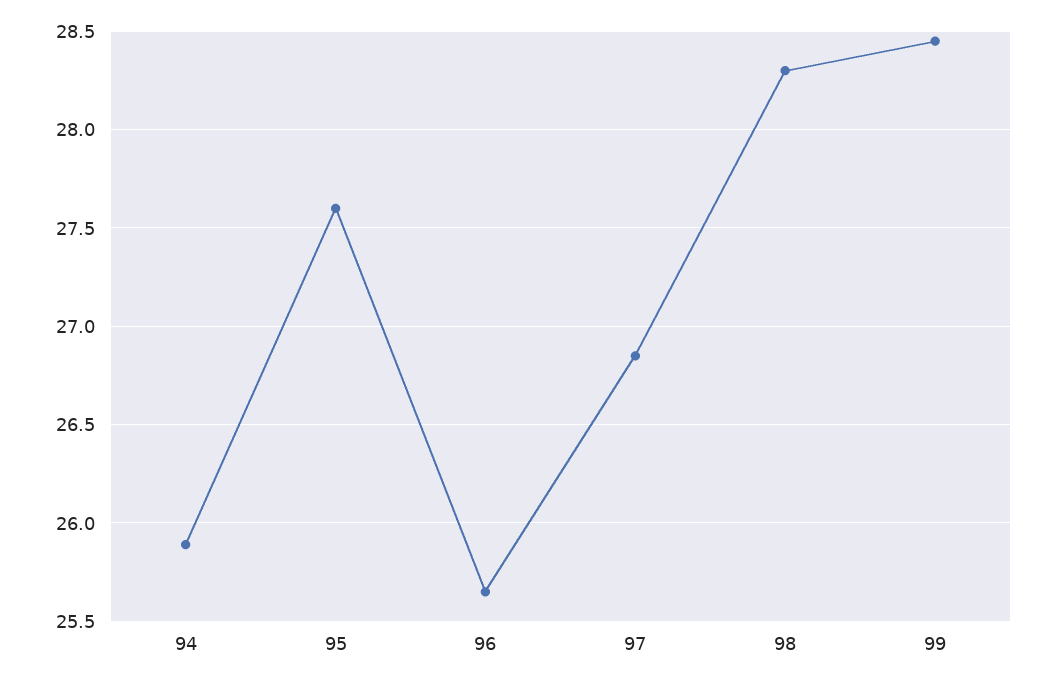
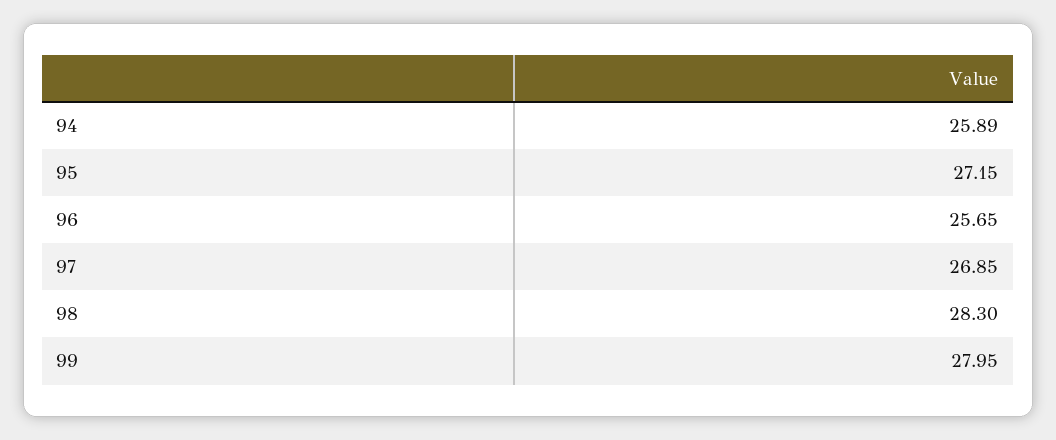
  {
    "94": 25.89,
-   "95": 27.6,
+   "95": 27.15,
    "96": 25.65,
    "97": 26.85,
    "98": 28.3,
-   "99": 28.45
+   "99": 27.95
  }

